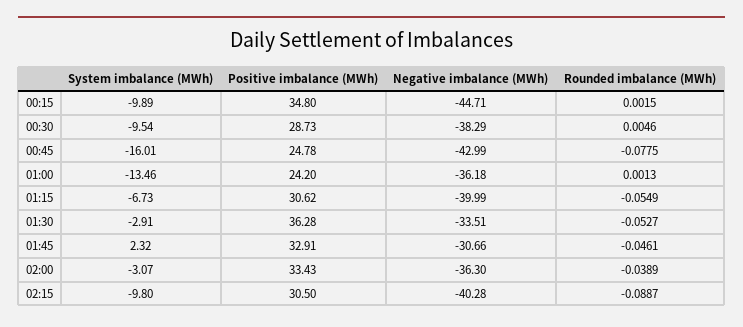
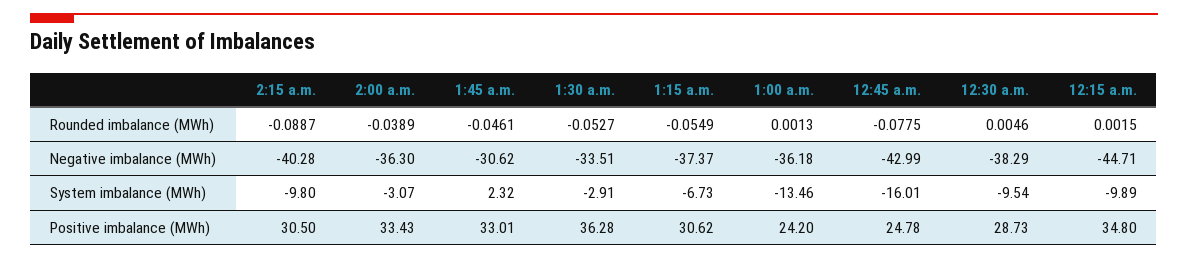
  {
    "System imbalance (MWh)": {
      "00:15": -9.89,
      "00:30": -9.54,
      "00:45": -16.01,
      "01:00": -13.46,
      "01:15": -6.73,
      "01:30": -2.91,
      "01:45": 2.32,
      "02:00": -3.07,
      "02:15": -9.8
    },
    "Positive imbalance (MWh)": {
      "00:15": 34.8,
      "00:30": 28.73,
      "00:45": 24.78,
      "01:00": 24.2,
      "01:15": 30.62,
      "01:30": 36.28,
-     "01:45": 32.91,
+     "01:45": 33.01,
      "02:00": 33.43,
      "02:15": 30.5
    },
    "Negative imbalance (MWh)": {
      "00:15": -44.71,
      "00:30": -38.29,
      "00:45": -42.99,
      "01:00": -36.18,
-     "01:15": -39.99,
+     "01:15": -37.37,
      "01:30": -33.51,
-     "01:45": -30.66,
+     "01:45": -30.62,
      "02:00": -36.3,
      "02:15": -40.28
    },
    "Rounded imbalance (MWh)": {
      "00:15": 0.0015,
      "00:30": 0.0046,
      "00:45": -0.0775,
      "01:00": 0.0013,
      "01:15": -0.0549,
      "01:30": -0.0527,
      "01:45": -0.0461,
      "02:00": -0.0389,
      "02:15": -0.0887
    }
  }

